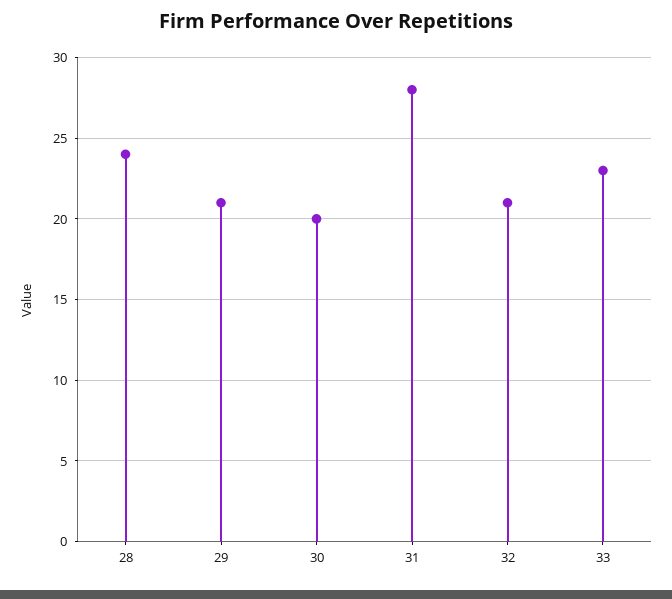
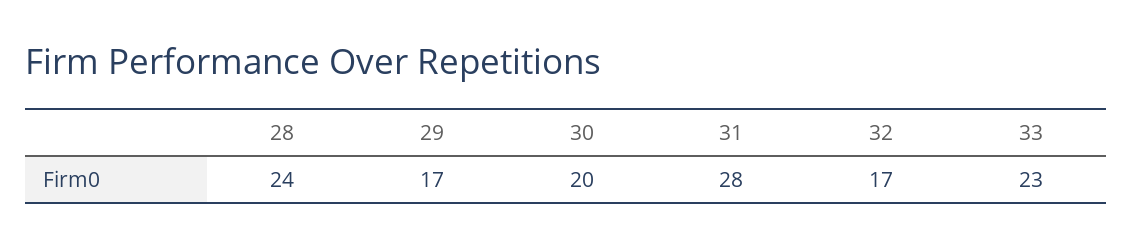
  {
    "28": 24,
-   "29": 21,
+   "29": 17,
    "30": 20,
    "31": 28,
-   "32": 21,
+   "32": 17,
    "33": 23
  }

